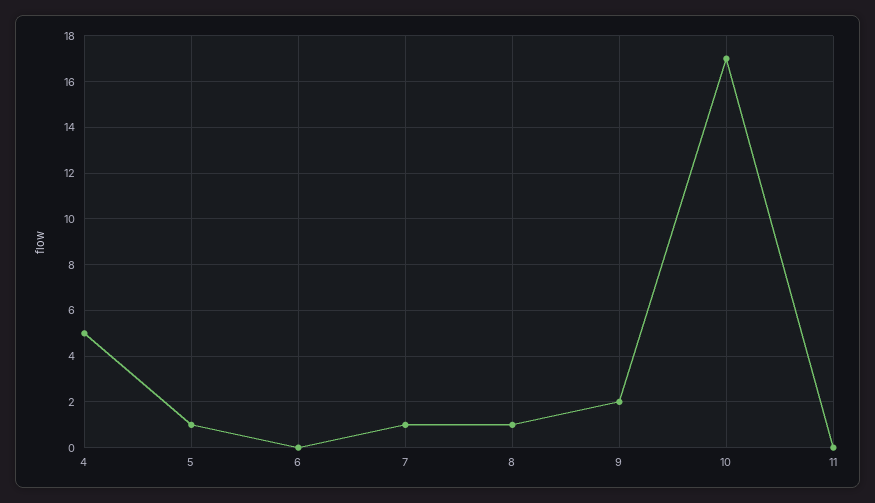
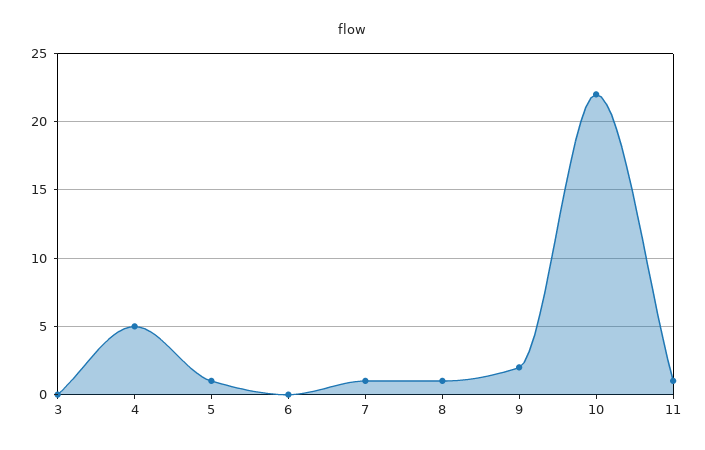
  {
    "4": 5,
    "5": 1,
    "6": 0,
    "7": 1,
    "8": 1,
    "9": 2,
-   "10": 17,
+   "10": 22,
-   "11": 0
+   "11": 1,
+   "3": 0
  }

